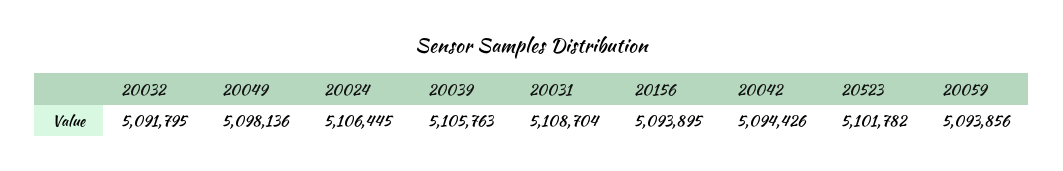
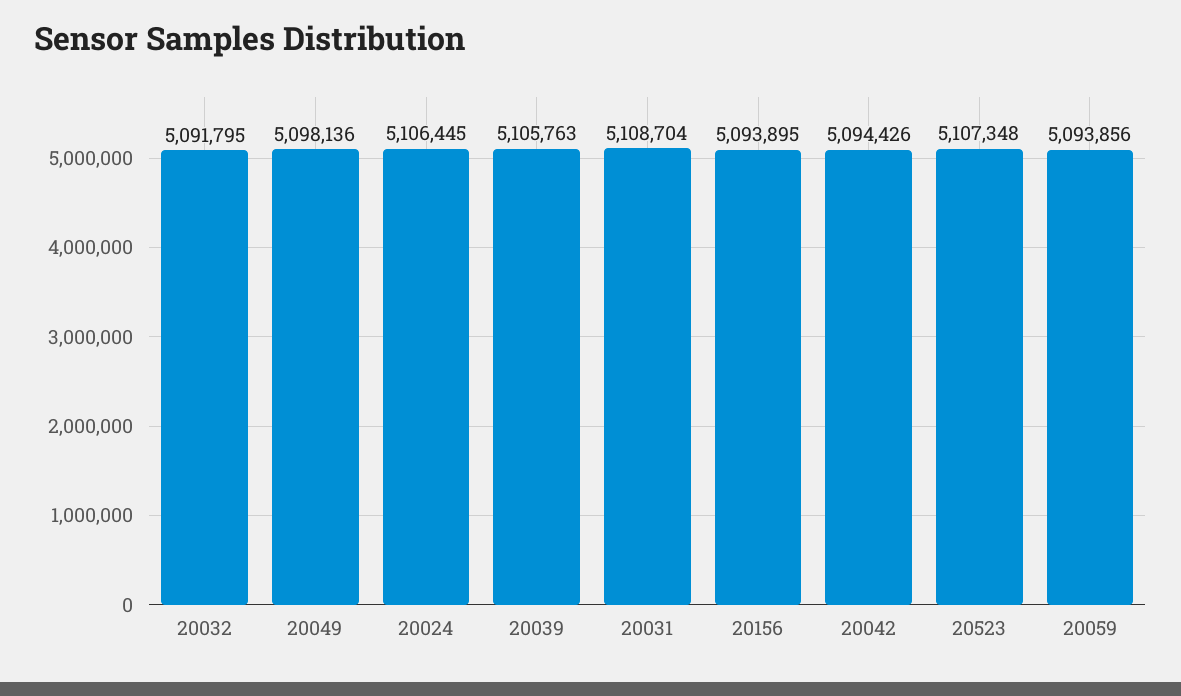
  {
    "20032": 5091795,
    "20049": 5098136,
    "20024": 5106445,
    "20039": 5105763,
    "20031": 5108704,
    "20156": 5093895,
    "20042": 5094426,
-   "20523": 5101782,
+   "20523": 5107348,
    "20059": 5093856
  }

